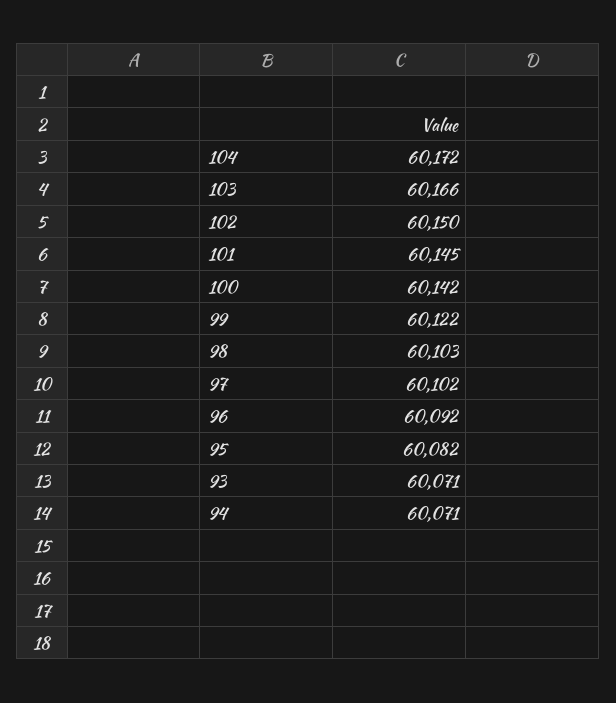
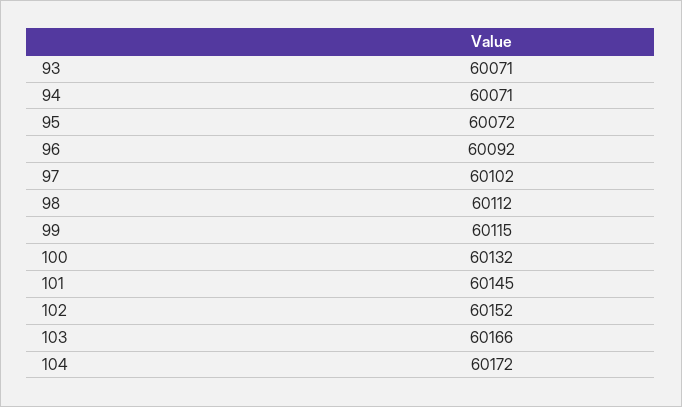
  {
    "104": 60172,
    "103": 60166,
-   "102": 60150,
+   "102": 60152,
    "101": 60145,
-   "100": 60142,
+   "100": 60132,
-   "99": 60122,
+   "99": 60115,
-   "98": 60103,
+   "98": 60112,
    "97": 60102,
    "96": 60092,
-   "95": 60082,
+   "95": 60072,
    "93": 60071,
    "94": 60071
  }

